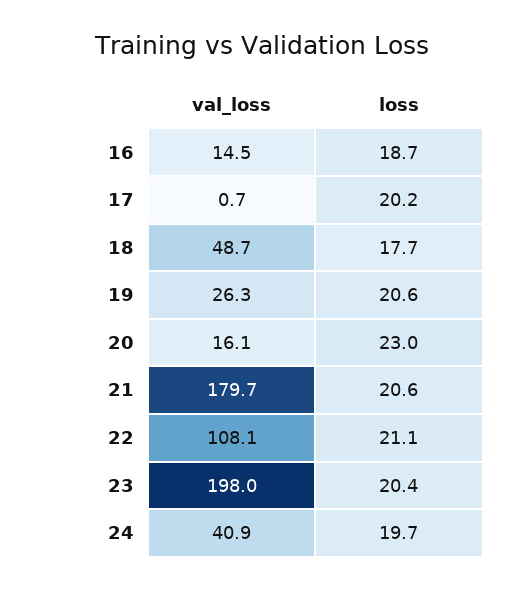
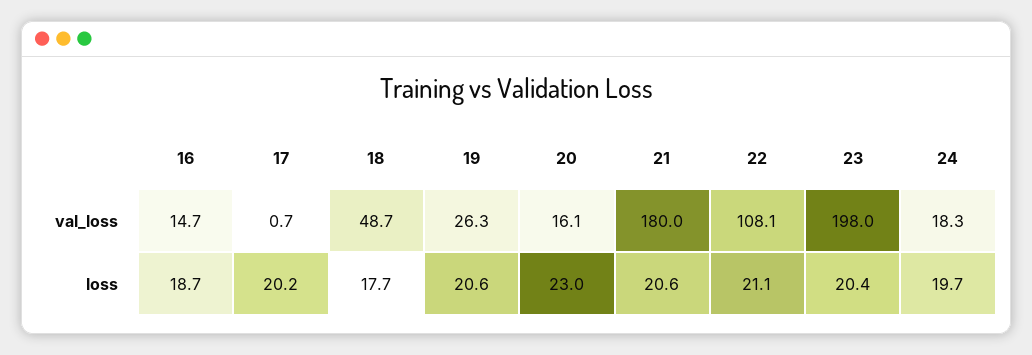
  {
    "val_loss": {
-     "16": 14.5,
+     "16": 14.7,
      "17": 0.7,
      "18": 48.7,
      "19": 26.3,
      "20": 16.1,
-     "21": 179.7,
+     "21": 180,
      "22": 108.1,
      "23": 198,
-     "24": 40.9
+     "24": 18.3
    },
    "loss": {
      "16": 18.7,
      "17": 20.2,
      "18": 17.7,
      "19": 20.6,
      "20": 23,
      "21": 20.6,
      "22": 21.1,
      "23": 20.4,
      "24": 19.7
    }
  }

